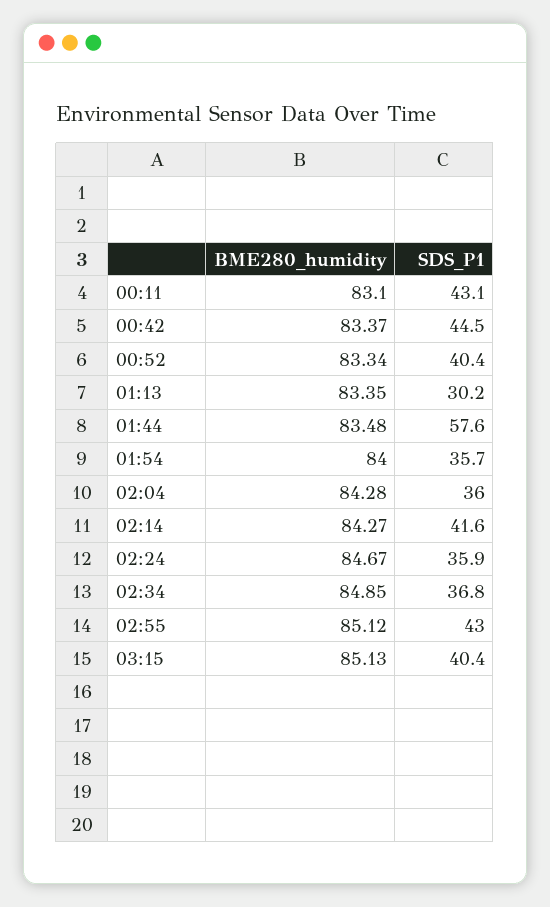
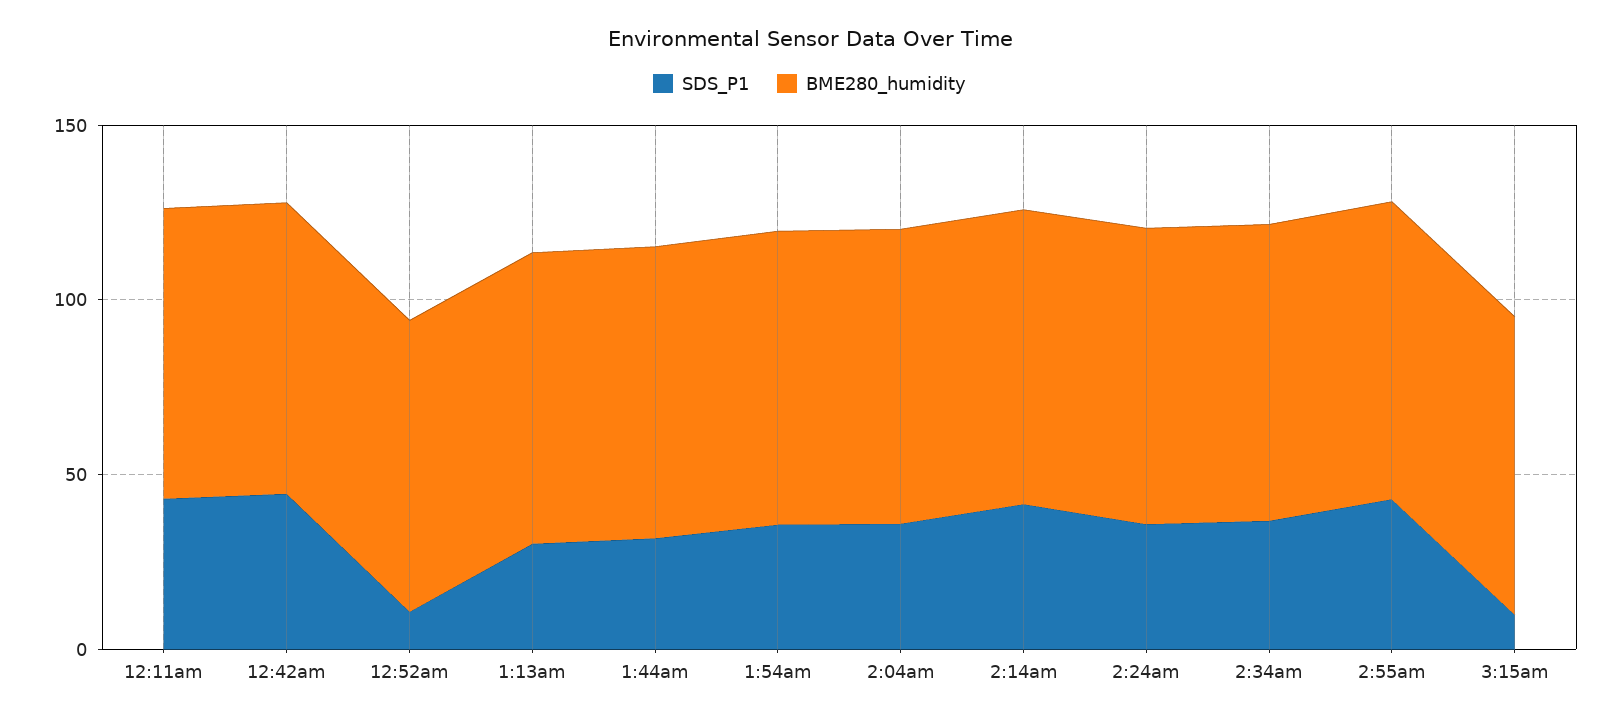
  {
    "BME280_humidity": {
      "00:11": 83.1,
      "00:42": 83.37,
      "00:52": 83.34,
      "01:13": 83.35,
      "01:44": 83.48,
      "01:54": 84,
      "02:04": 84.28,
      "02:14": 84.27,
      "02:24": 84.67,
      "02:34": 84.85,
      "02:55": 85.12,
      "03:15": 85.13
    },
    "SDS_P1": {
      "00:11": 43.1,
      "00:42": 44.5,
-     "00:52": 40.4,
+     "00:52": 10,
      "01:13": 30.2,
-     "01:44": 57.6,
+     "01:44": 30,
      "01:54": 35.7,
      "02:04": 36,
      "02:14": 41.6,
      "02:24": 35.9,
      "02:34": 36.8,
      "02:55": 43,
-     "03:15": 40.4
+     "03:15": 10
    }
  }

